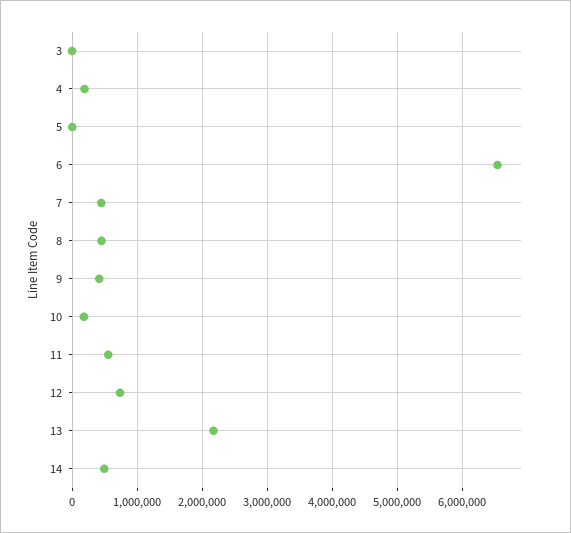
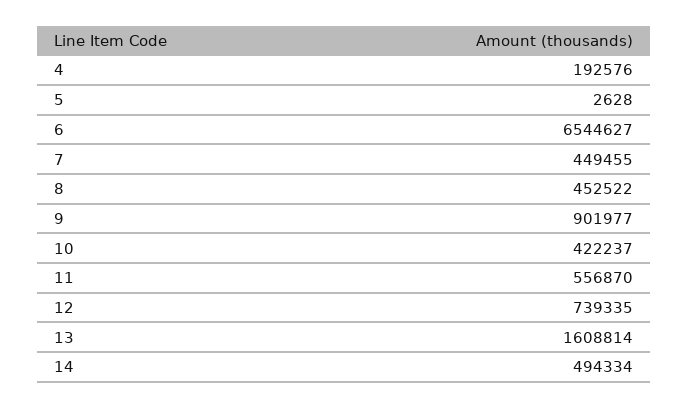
  {
-   "3": 0,
    "4": 192576,
    "5": 2628,
    "6": 6544627,
    "7": 449455,
    "8": 452522,
-   "9": 400000,
+   "9": 901977,
-   "10": 200000,
+   "10": 422237,
    "11": 556870,
    "12": 739335,
-   "13": 2200000,
+   "13": 1608814,
    "14": 494334
  }

